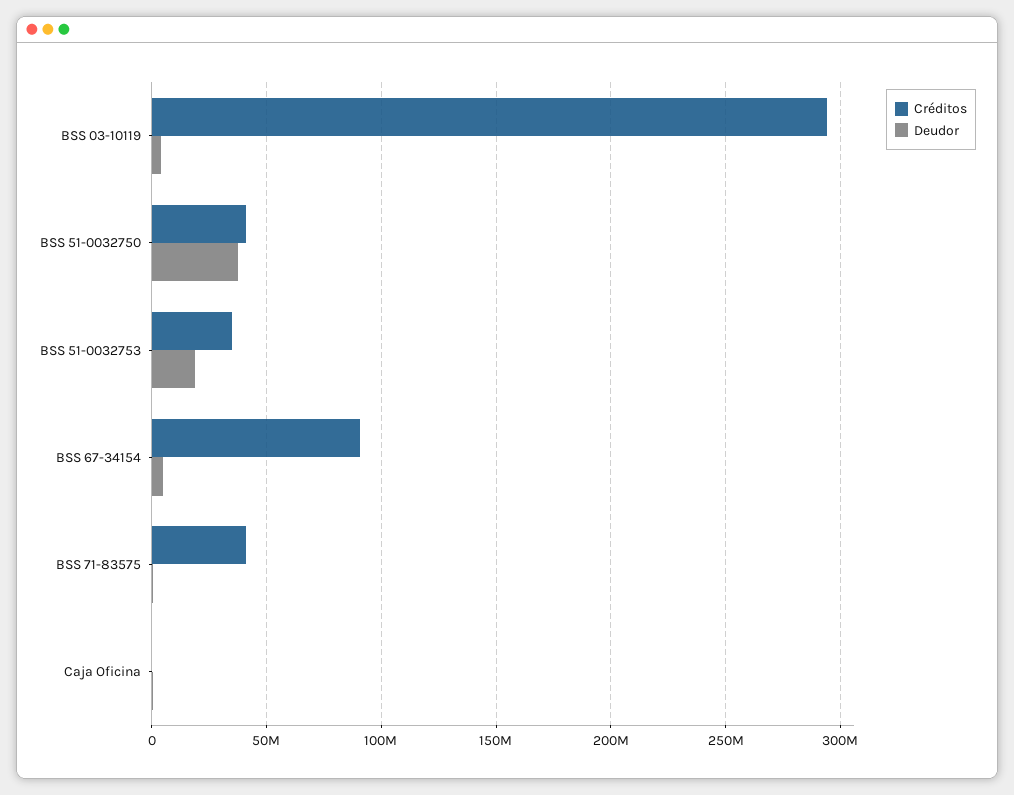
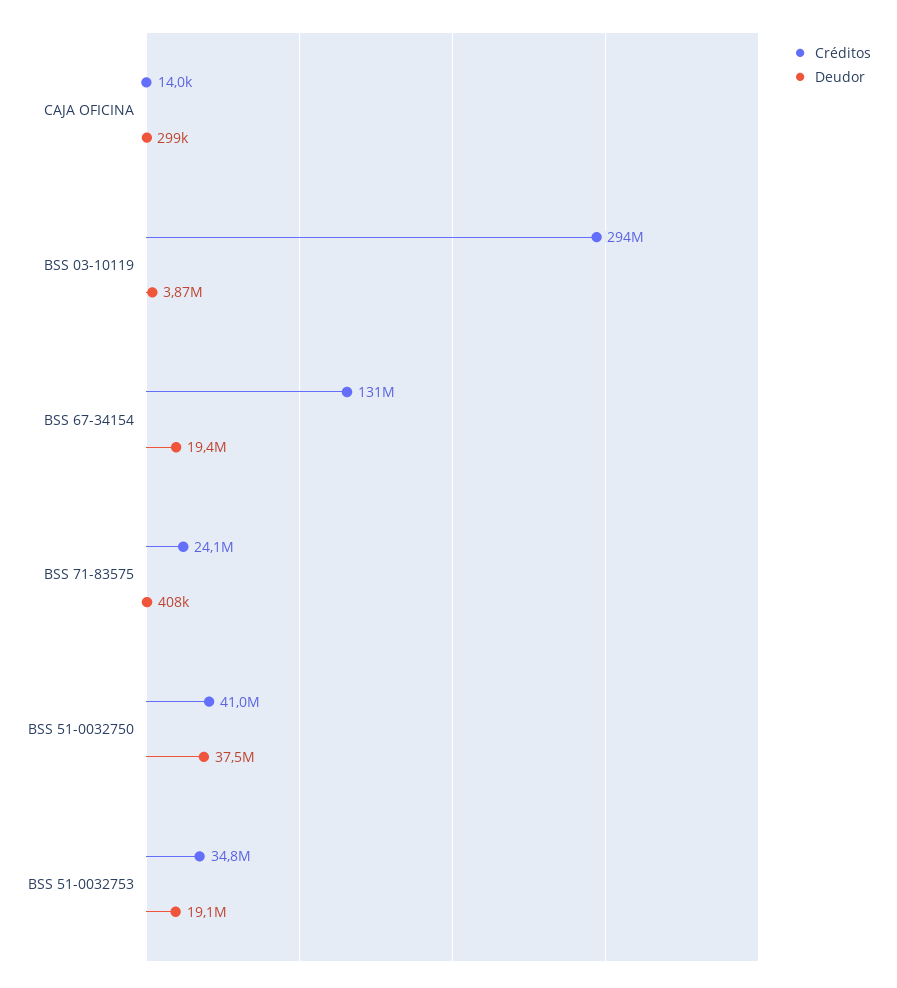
  {
    "Créditos": {
      "BSS 03-10119": 294000000,
      "BSS 51-0032750": 41000000,
      "BSS 51-0032753": 34800000,
-     "BSS 67-34154": 90000000,
+     "BSS 67-34154": 131000000,
-     "BSS 71-83575": 40000000,
+     "BSS 71-83575": 24100000,
      "Caja Oficina": 14000
    },
    "Deudor": {
      "BSS 03-10119": 3870000,
      "BSS 51-0032750": 37500000,
      "BSS 51-0032753": 19100000,
-     "BSS 67-34154": 5000000,
+     "BSS 67-34154": 19400000,
      "BSS 71-83575": 408000,
      "Caja Oficina": 299000
    }
  }

